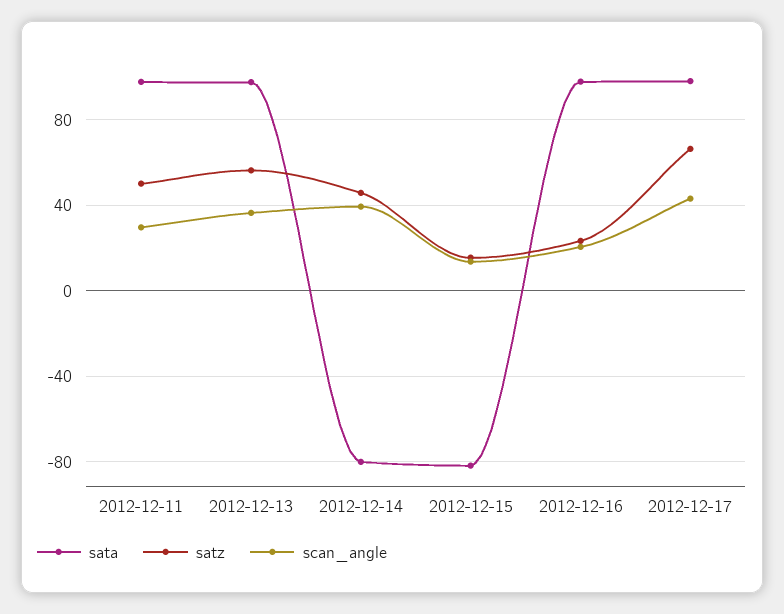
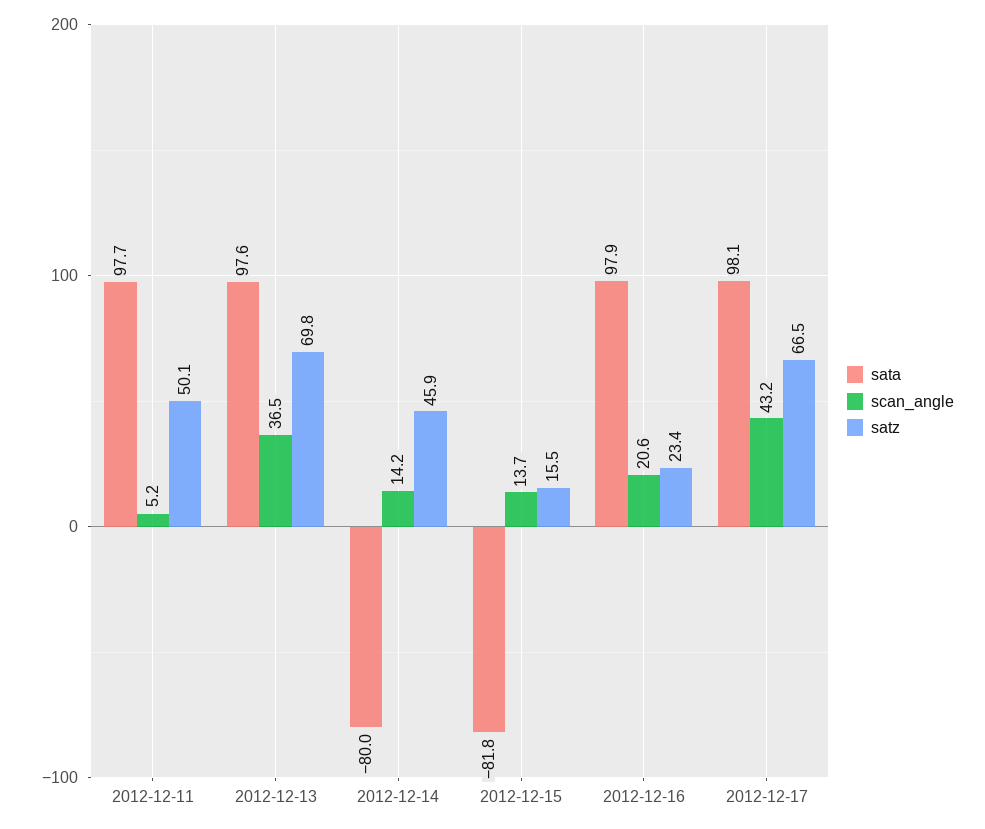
  {
    "sata": {
      "2012-12-11": 97.7,
      "2012-12-13": 97.6,
      "2012-12-14": -80,
      "2012-12-15": -81.8,
      "2012-12-16": 97.9,
      "2012-12-17": 98.1
    },
    "satz": {
      "2012-12-11": 50.1,
-     "2012-12-13": 55,
+     "2012-12-13": 69.8,
      "2012-12-14": 45.9,
      "2012-12-15": 15.5,
      "2012-12-16": 23.4,
      "2012-12-17": 66.5
    },
    "scan_angle": {
-     "2012-12-11": 30,
+     "2012-12-11": 5.2,
      "2012-12-13": 36.5,
-     "2012-12-14": 40,
+     "2012-12-14": 14.2,
      "2012-12-15": 13.7,
      "2012-12-16": 20.6,
      "2012-12-17": 43.2
    }
  }

